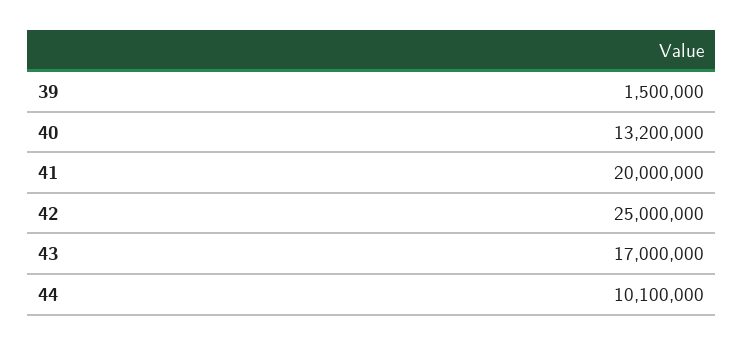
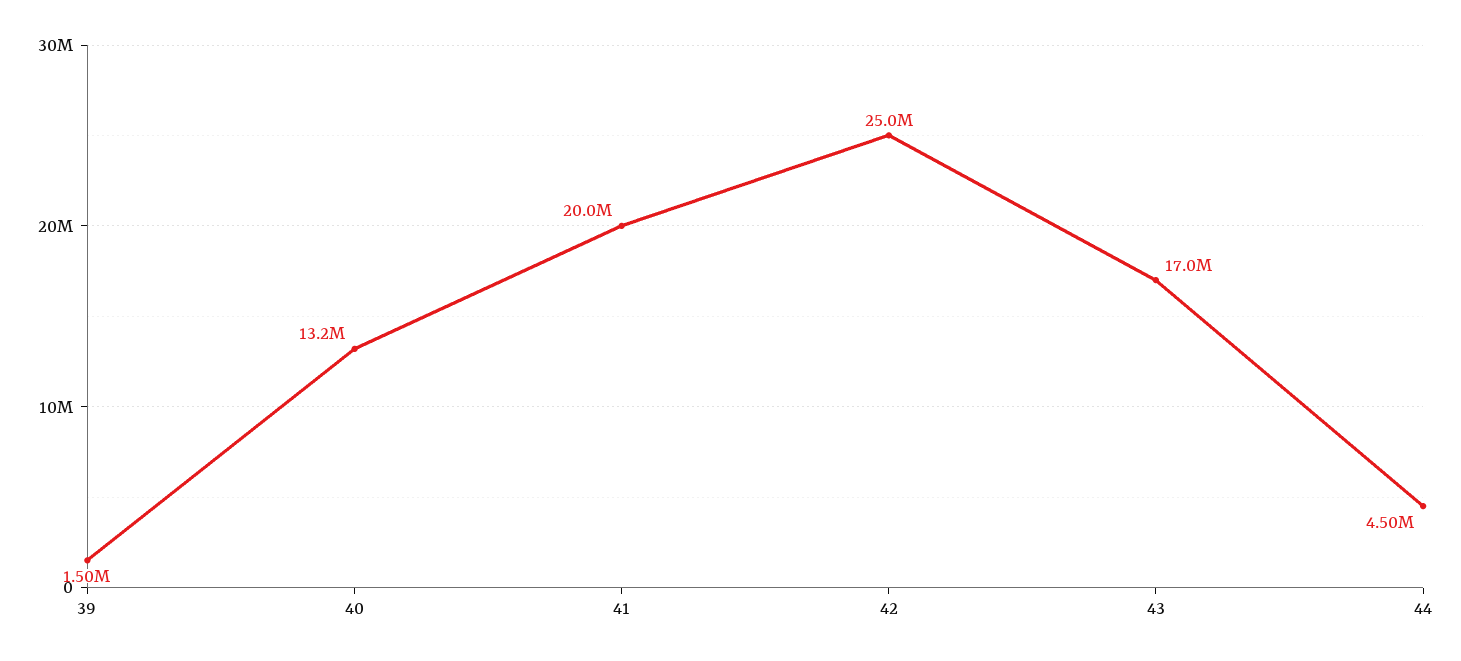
  {
    "39": 1500000,
    "40": 13200000,
    "41": 20000000,
    "42": 25000000,
    "43": 17000000,
-   "44": 10100000
+   "44": 4500000
  }

